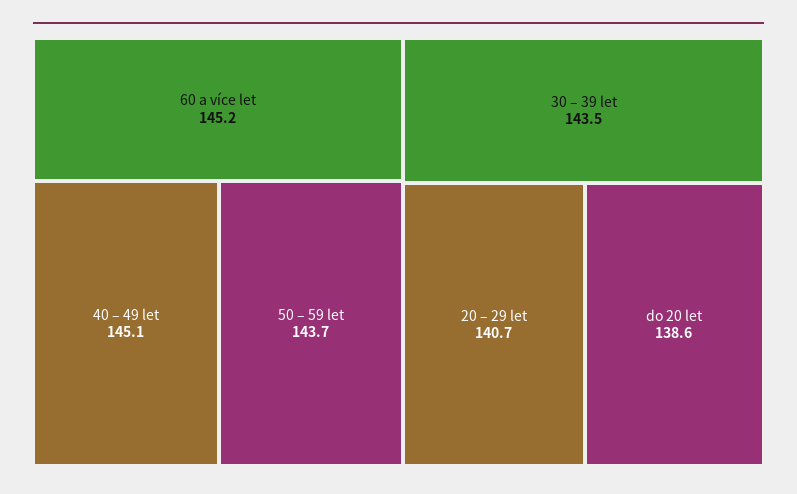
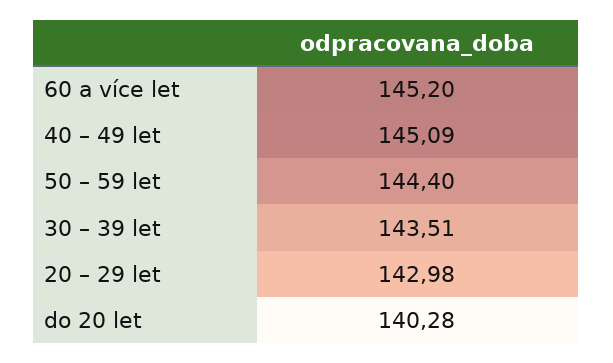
  {
    "60 a více let": 145.2,
    "40 – 49 let": 145.09,
-   "50 – 59 let": 143.7,
+   "50 – 59 let": 144.4,
    "30 – 39 let": 143.51,
-   "20 – 29 let": 140.7,
+   "20 – 29 let": 142.98,
-   "do 20 let": 138.6
+   "do 20 let": 140.28
  }

